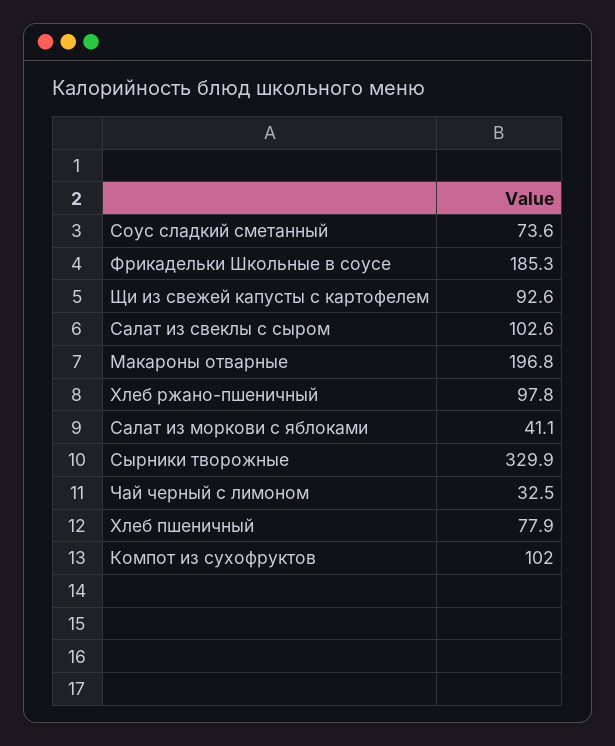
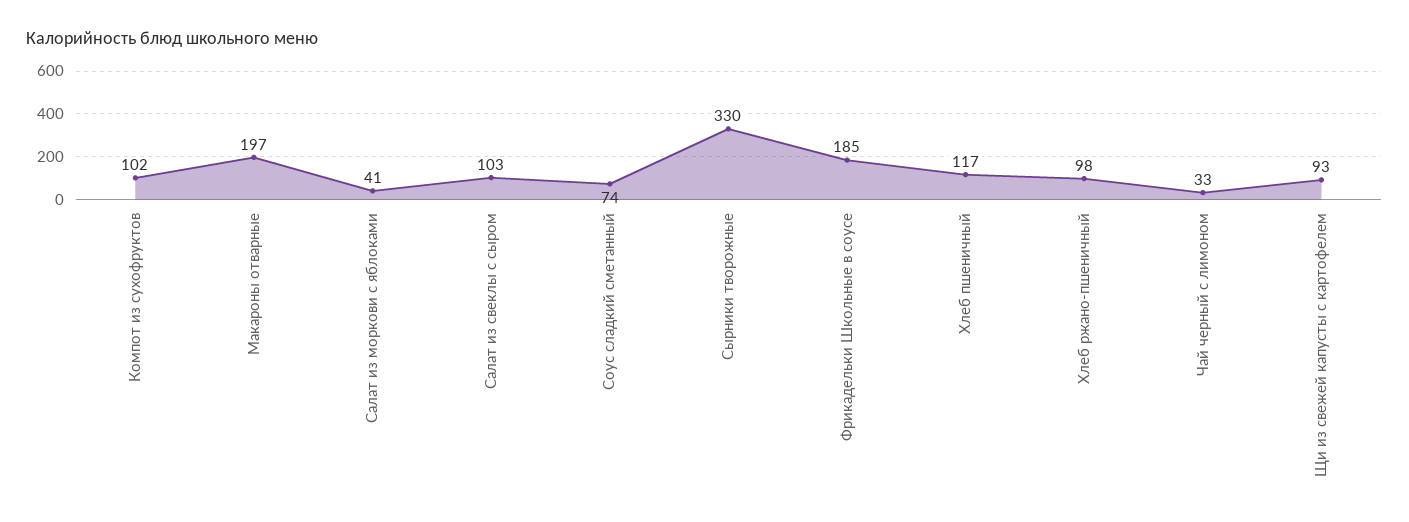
  {
    "Соус сладкий сметанный": 73.6,
    "Фрикадельки Школьные в соусе": 185.3,
    "Щи из свежей капусты с картофелем": 92.6,
    "Салат из свеклы с сыром": 102.6,
    "Макароны отварные": 196.8,
    "Хлеб ржано-пшеничный": 97.8,
    "Салат из моркови с яблоками": 41.1,
    "Сырники творожные": 329.9,
    "Чай черный с лимоном": 32.5,
-   "Хлеб пшеничный": 77.9,
+   "Хлеб пшеничный": 117,
    "Компот из сухофруктов": 102
  }

